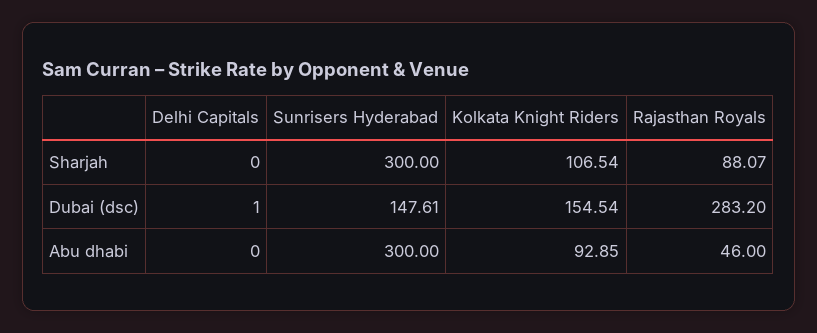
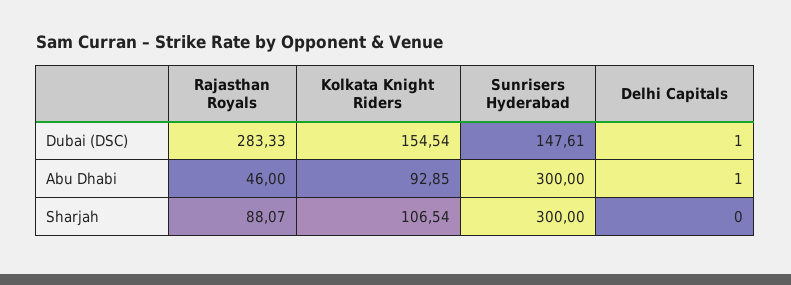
  {
    "Delhi Capitals": {
      "Sharjah": 0,
      "Dubai (dsc)": 1,
-     "Abu dhabi": 0
+     "Abu dhabi": 1
    },
    "Sunrisers Hyderabad": {
      "Sharjah": 300,
      "Dubai (dsc)": 147.61,
      "Abu dhabi": 300
    },
    "Kolkata Knight Riders": {
      "Sharjah": 106.54,
      "Dubai (dsc)": 154.54,
      "Abu dhabi": 92.85
    },
    "Rajasthan Royals": {
      "Sharjah": 88.07,
-     "Dubai (dsc)": 283.2,
+     "Dubai (dsc)": 283.33,
      "Abu dhabi": 46
    }
  }

